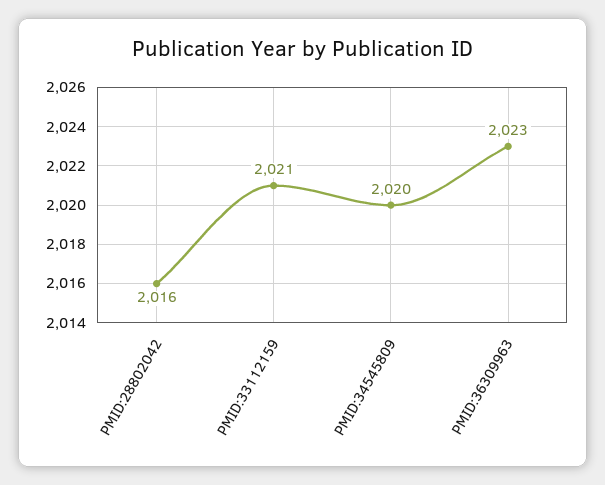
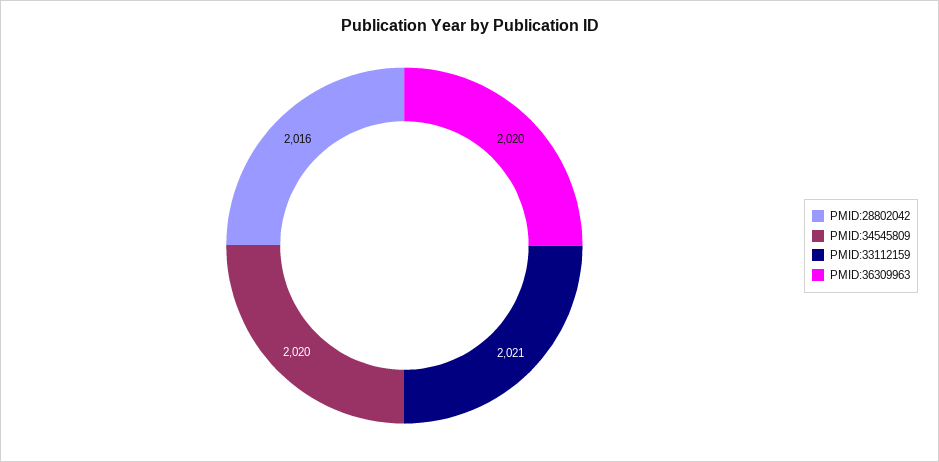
  {
    "PMID:28802042": 2016,
    "PMID:33112159": 2021,
    "PMID:34545809": 2020,
-   "PMID:36309963": 2023
+   "PMID:36309963": 2020
  }

